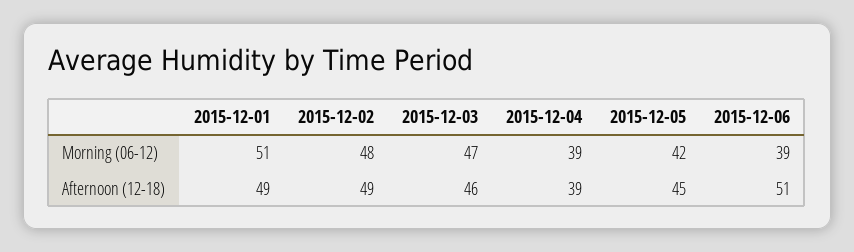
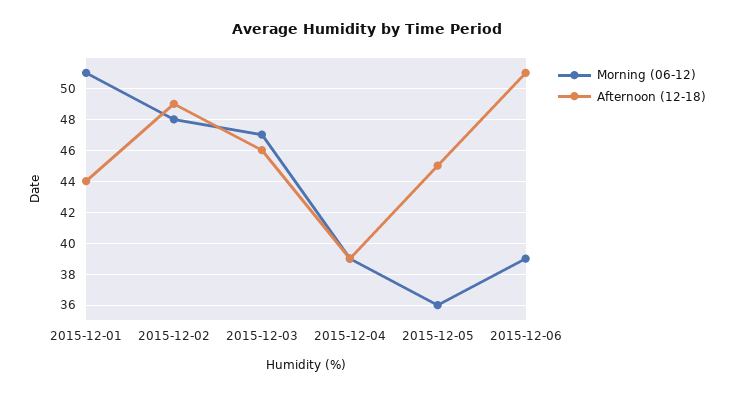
  {
    "Morning (06-12)": {
      "2015-12-01": 51,
      "2015-12-02": 48,
      "2015-12-03": 47,
      "2015-12-04": 39,
-     "2015-12-05": 42,
+     "2015-12-05": 36,
      "2015-12-06": 39
    },
    "Afternoon (12-18)": {
-     "2015-12-01": 49,
+     "2015-12-01": 44,
      "2015-12-02": 49,
      "2015-12-03": 46,
      "2015-12-04": 39,
      "2015-12-05": 45,
      "2015-12-06": 51
    }
  }

